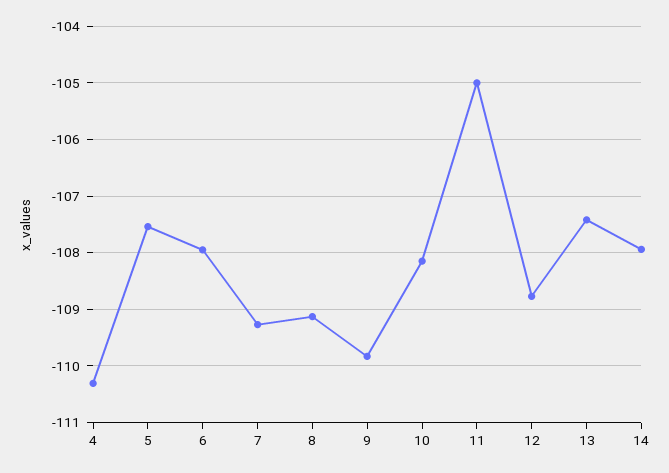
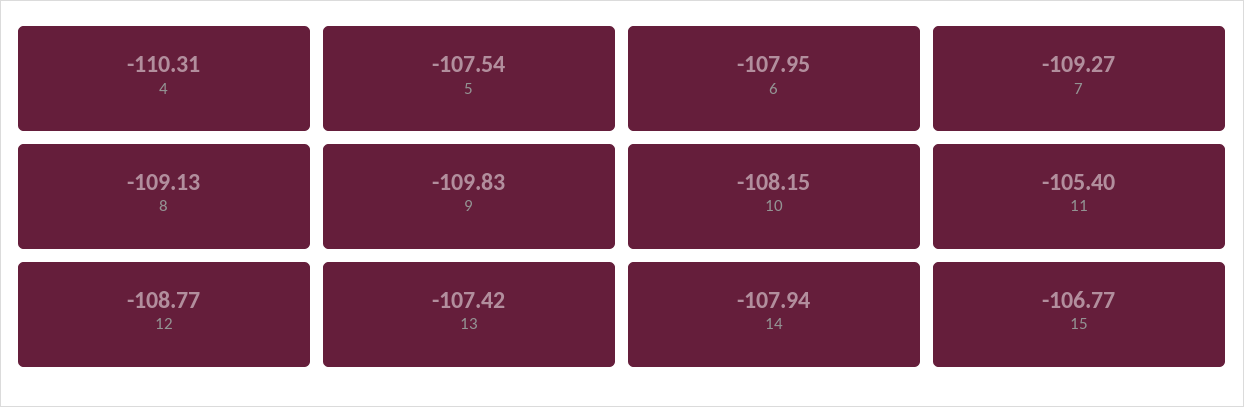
  {
    "4": -110.31,
    "5": -107.54,
    "6": -107.95,
    "7": -109.27,
    "8": -109.13,
    "9": -109.83,
    "10": -108.15,
-   "11": -105,
+   "11": -105.4,
    "12": -108.77,
    "13": -107.42,
-   "14": -107.94
+   "14": -107.94,
+   "15": -106.77
  }

